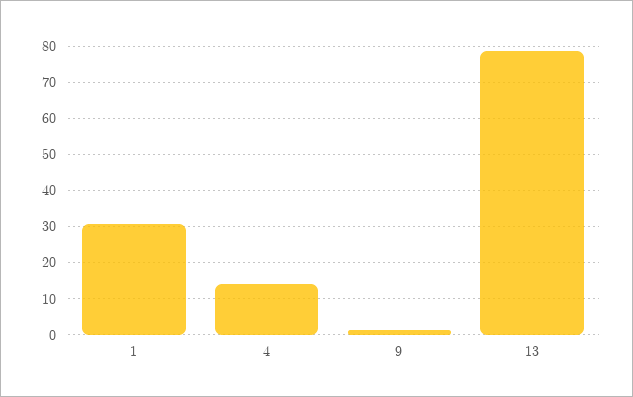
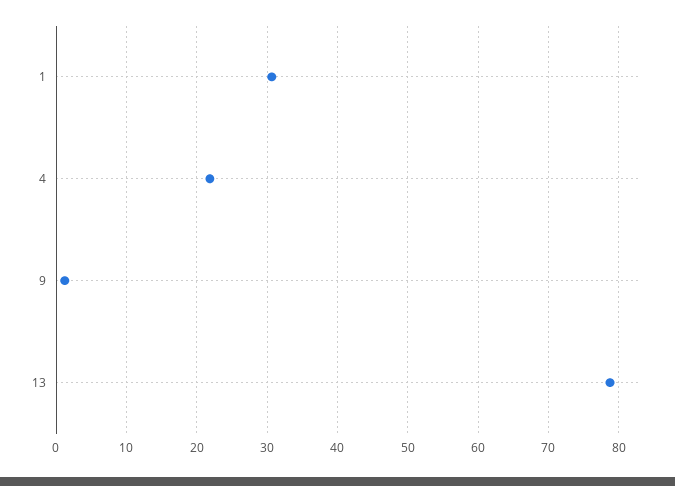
  {
    "1": 31,
-   "4": 14,
+   "4": 22,
    "9": 1,
    "13": 79
  }

